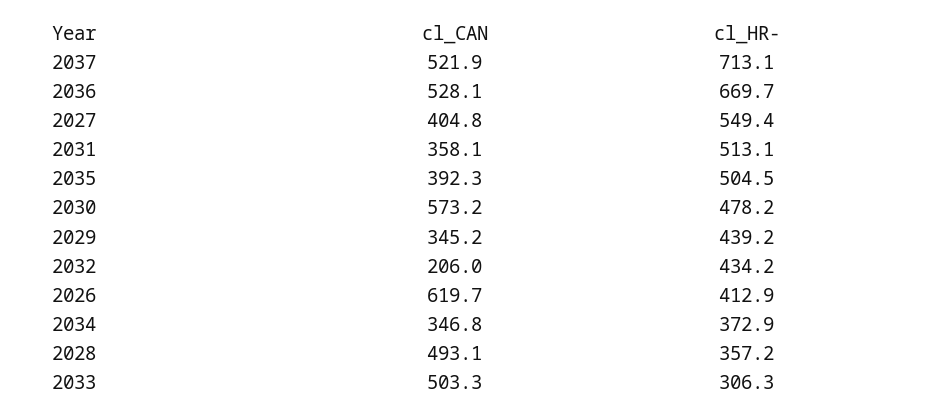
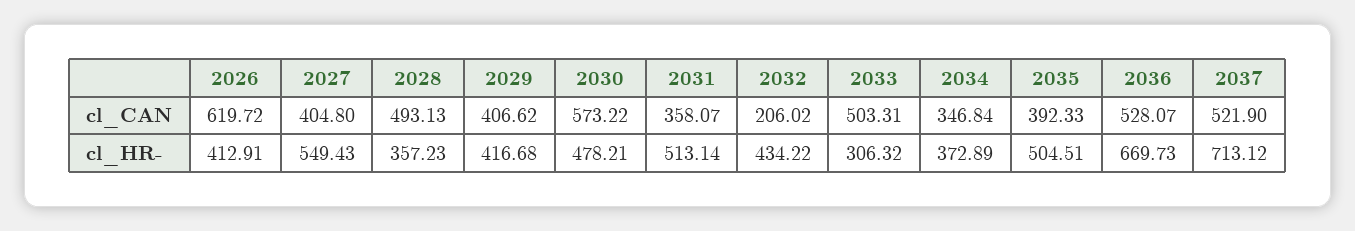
  {
    "cl_CAN": {
      "2037": 521.9,
      "2036": 528.07,
      "2027": 404.8,
      "2031": 358.07,
      "2035": 392.33,
      "2030": 573.22,
-     "2029": 345.2,
+     "2029": 406.62,
      "2032": 206.02,
      "2026": 619.72,
      "2034": 346.84,
      "2028": 493.13,
      "2033": 503.31
    },
    "cl_HR-": {
      "2037": 713.12,
      "2036": 669.73,
      "2027": 549.43,
      "2031": 513.14,
      "2035": 504.51,
      "2030": 478.21,
-     "2029": 439.2,
+     "2029": 416.68,
      "2032": 434.22,
      "2026": 412.91,
      "2034": 372.89,
      "2028": 357.23,
      "2033": 306.32
    }
  }

